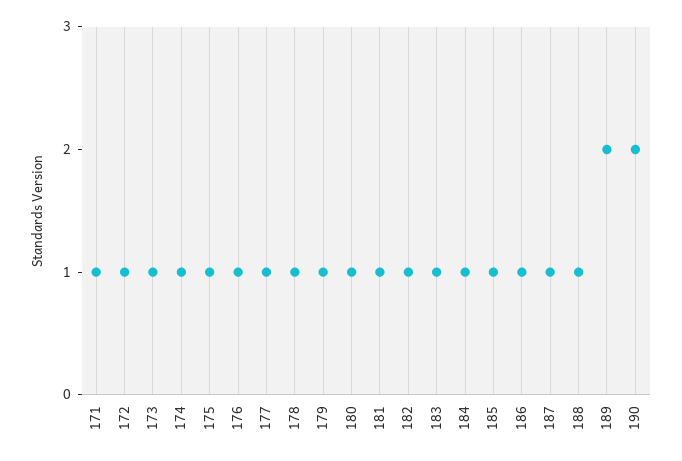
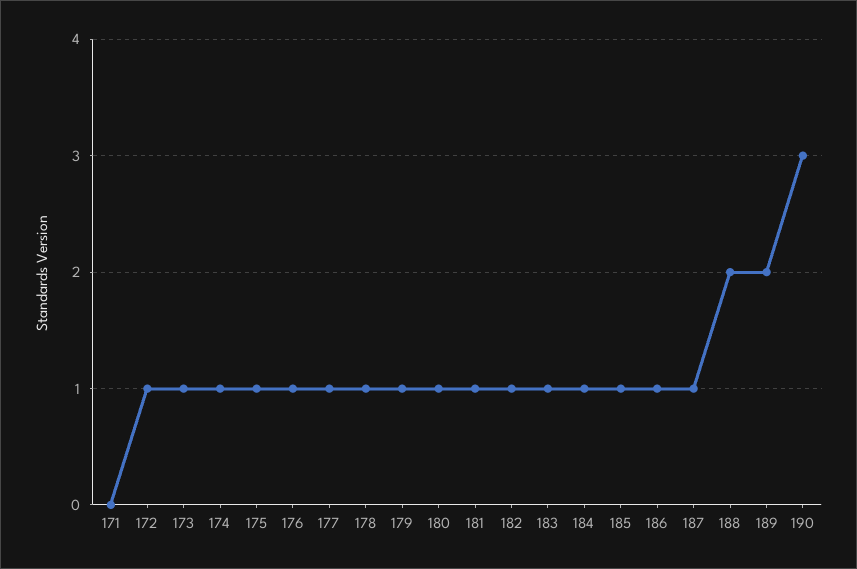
  {
-   "171": 1,
+   "171": 0,
    "172": 1,
    "173": 1,
    "174": 1,
    "175": 1,
    "176": 1,
    "177": 1,
    "178": 1,
    "179": 1,
    "180": 1,
    "181": 1,
    "182": 1,
    "183": 1,
    "184": 1,
    "185": 1,
    "186": 1,
    "187": 1,
-   "188": 1,
+   "188": 2,
    "189": 2,
-   "190": 2
+   "190": 3
  }

